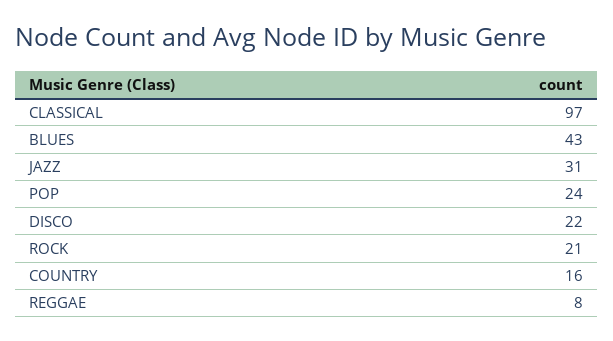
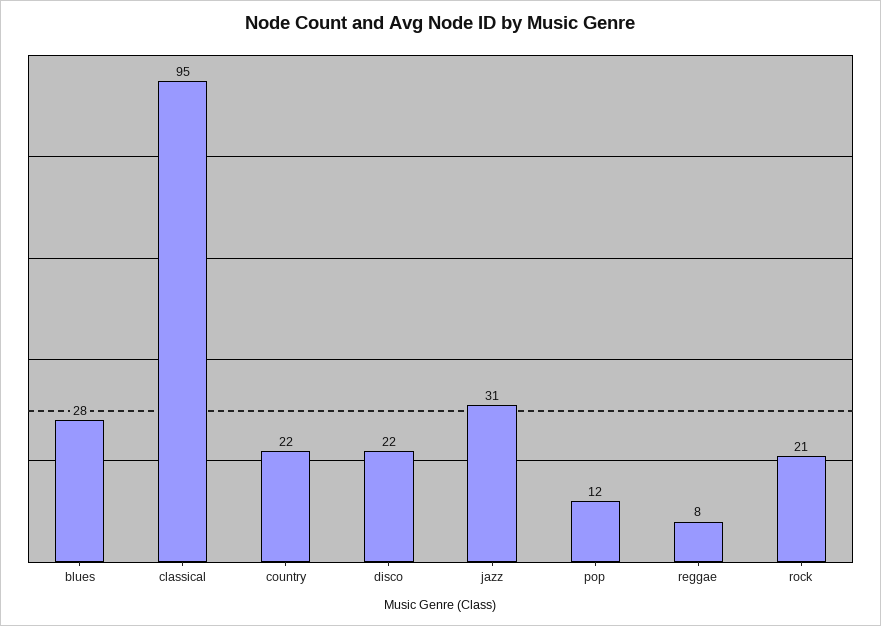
  {
-   "CLASSICAL": 97,
+   "CLASSICAL": 95,
-   "BLUES": 43,
+   "BLUES": 28,
    "JAZZ": 31,
-   "POP": 24,
+   "POP": 12,
    "DISCO": 22,
    "ROCK": 21,
-   "COUNTRY": 16,
+   "COUNTRY": 22,
    "REGGAE": 8
  }

